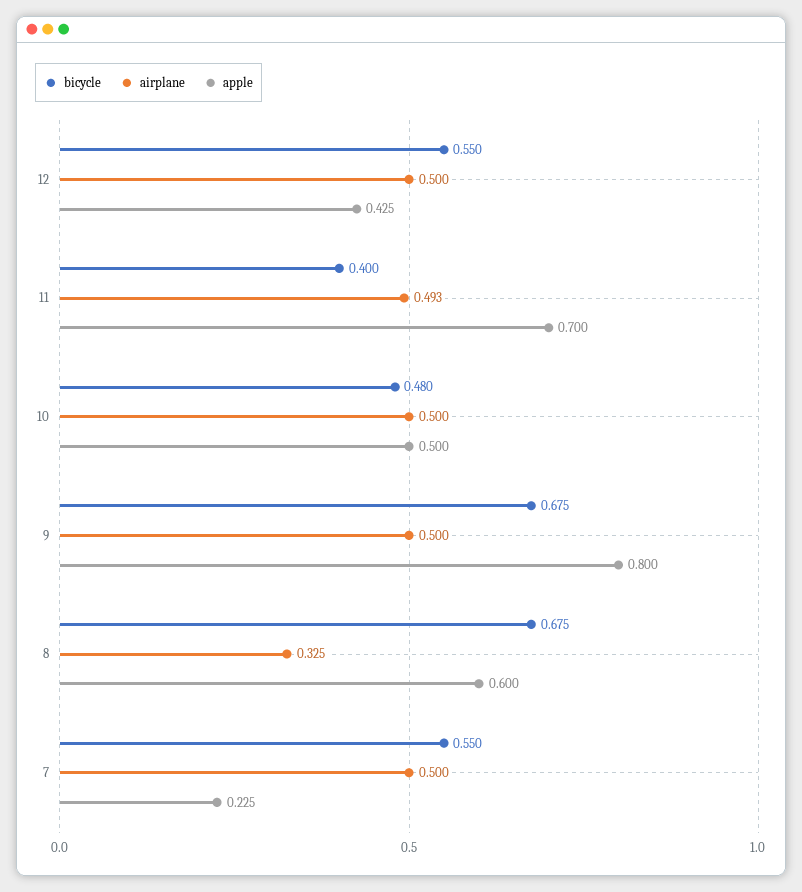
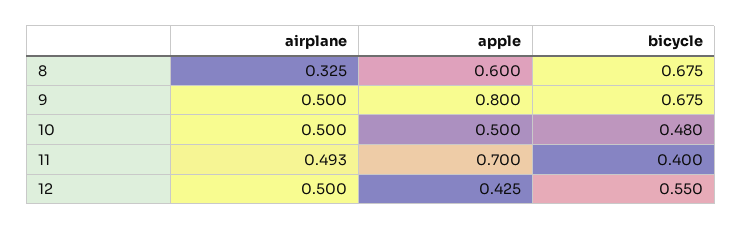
  {
    "bicycle": {
      "12": 0.55,
      "11": 0.4,
      "10": 0.48,
      "9": 0.675,
-     "8": 0.675,
+     "8": 0.675
-     "7": 0.55
    },
    "airplane": {
      "12": 0.5,
      "11": 0.493,
      "10": 0.5,
      "9": 0.5,
-     "8": 0.325,
+     "8": 0.325
-     "7": 0.5
    },
    "apple": {
      "12": 0.425,
      "11": 0.7,
      "10": 0.5,
      "9": 0.8,
-     "8": 0.6,
+     "8": 0.6
-     "7": 0.225
    }
  }

